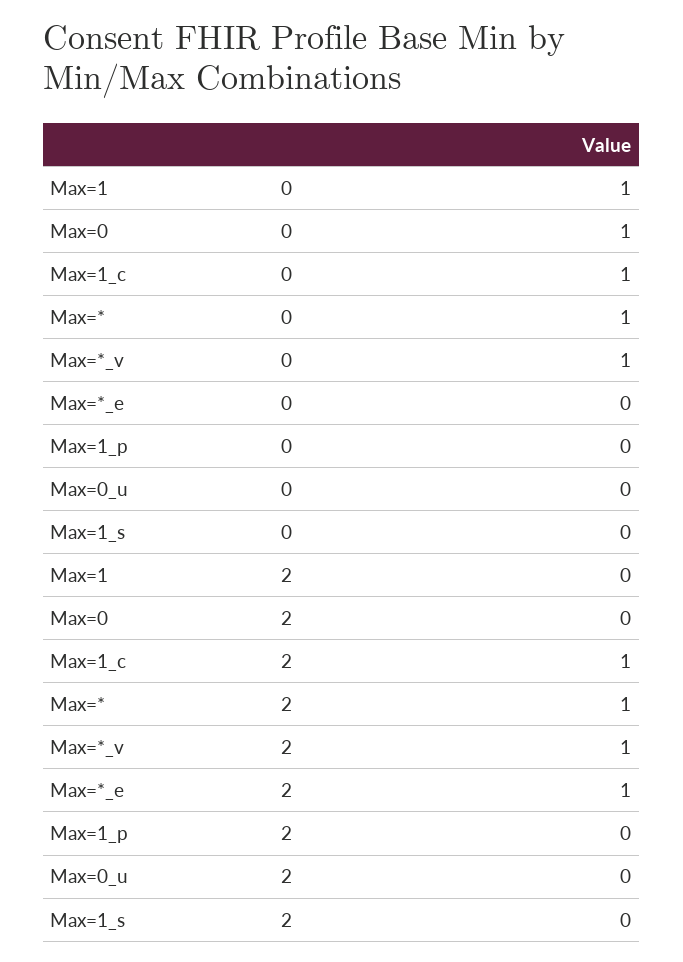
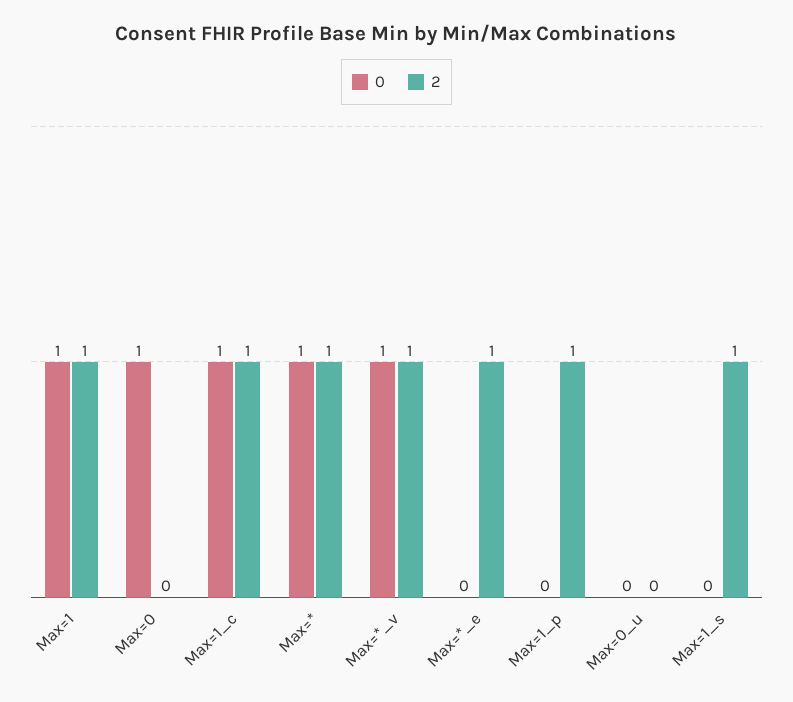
  {
    "0": {
      "Max=1": 1,
      "Max=0": 1,
      "Max=1_c": 1,
      "Max=*": 1,
      "Max=*_v": 1,
      "Max=*_e": 0,
      "Max=1_p": 0,
      "Max=0_u": 0,
      "Max=1_s": 0
    },
    "2": {
-     "Max=1": 0,
+     "Max=1": 1,
      "Max=0": 0,
      "Max=1_c": 1,
      "Max=*": 1,
      "Max=*_v": 1,
      "Max=*_e": 1,
-     "Max=1_p": 0,
+     "Max=1_p": 1,
      "Max=0_u": 0,
-     "Max=1_s": 0
+     "Max=1_s": 1
    }
  }

